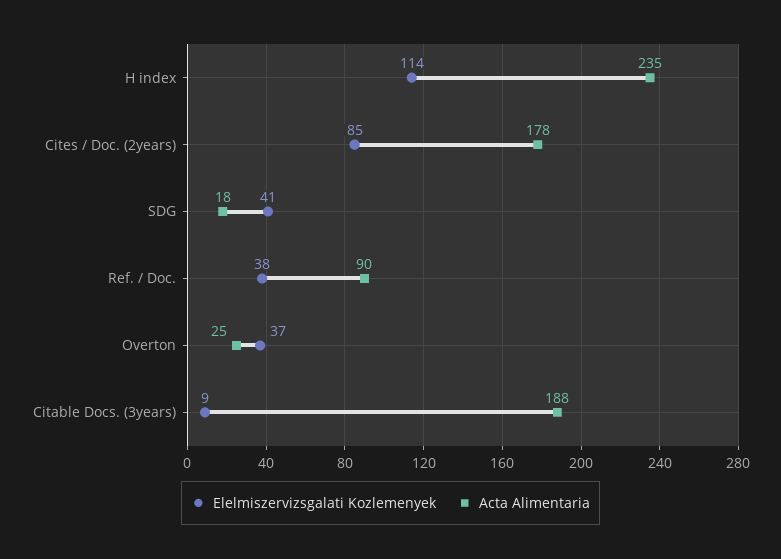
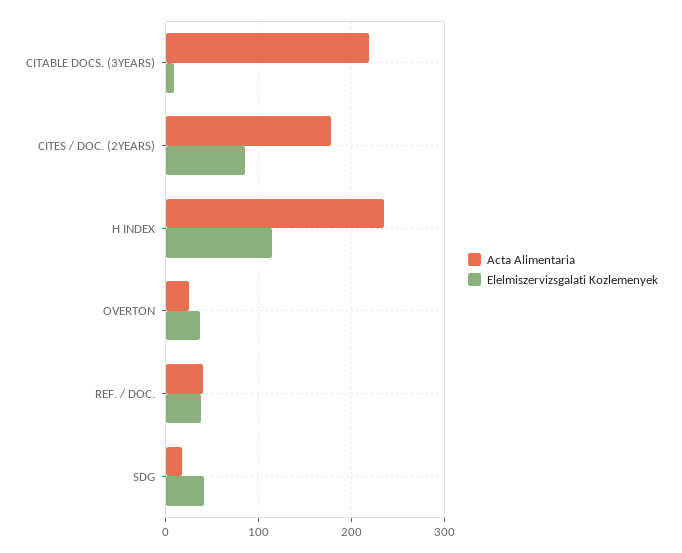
  {
    "Elelmiszervizsgalati Kozlemenyek": {
      "H index": 114,
      "Cites / Doc. (2years)": 85,
      "SDG": 41,
      "Ref. / Doc.": 38,
      "Overton": 37,
      "Citable Docs. (3years)": 9
    },
    "Acta Alimentaria": {
      "H index": 235,
      "Cites / Doc. (2years)": 178,
      "SDG": 18,
-     "Ref. / Doc.": 90,
+     "Ref. / Doc.": 40,
      "Overton": 25,
-     "Citable Docs. (3years)": 188
+     "Citable Docs. (3years)": 220
    }
  }

